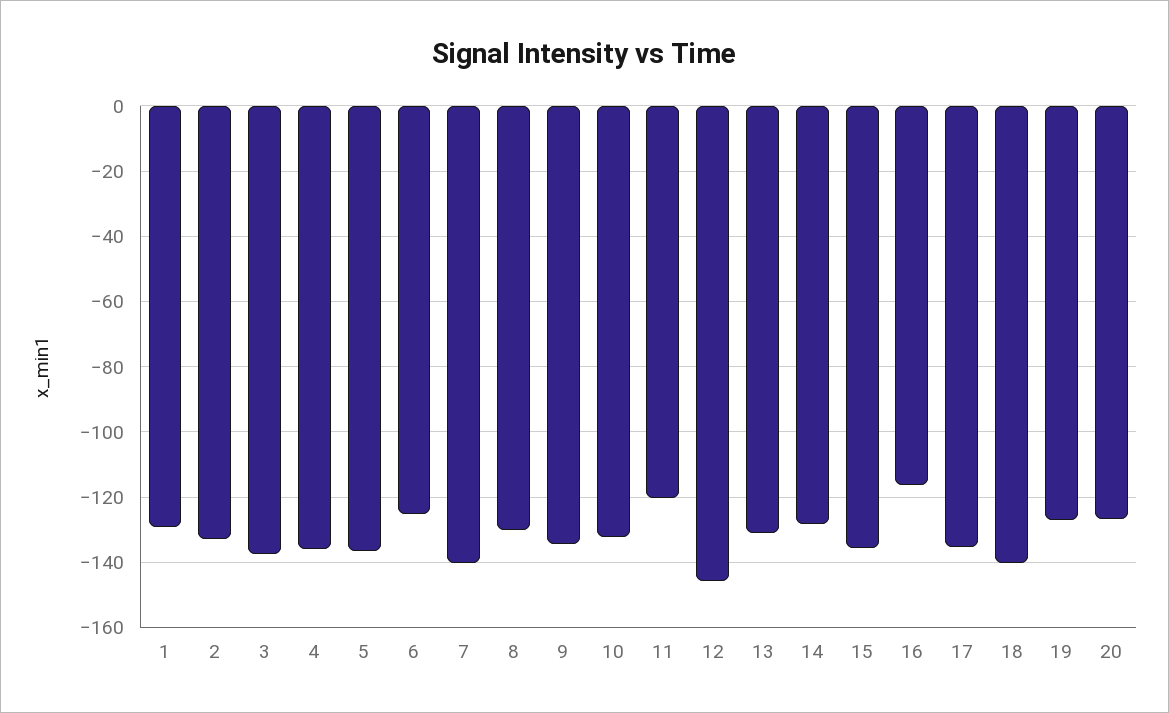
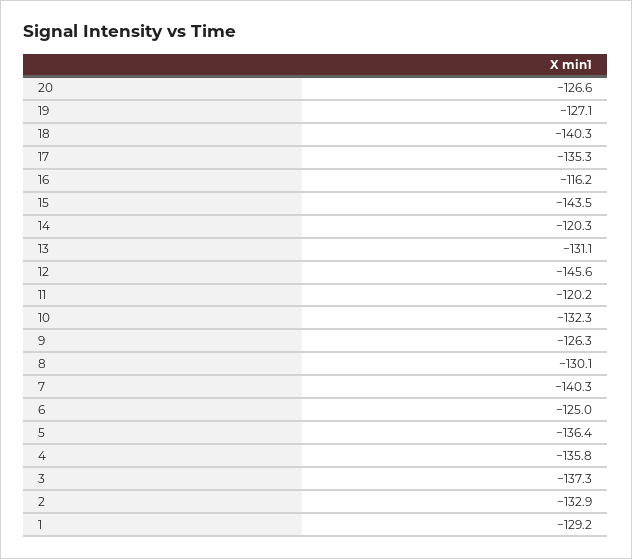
  {
    "1": -129.2,
    "2": -132.9,
    "3": -137.3,
    "4": -135.8,
    "5": -136.4,
    "6": -125,
    "7": -140.3,
    "8": -130.1,
-   "9": -134,
+   "9": -126.3,
    "10": -132.3,
    "11": -120.2,
    "12": -145.6,
    "13": -131.1,
-   "14": -128,
+   "14": -120.3,
-   "15": -136,
+   "15": -143.5,
    "16": -116.2,
    "17": -135.3,
    "18": -140.3,
    "19": -127.1,
    "20": -126.6
  }

